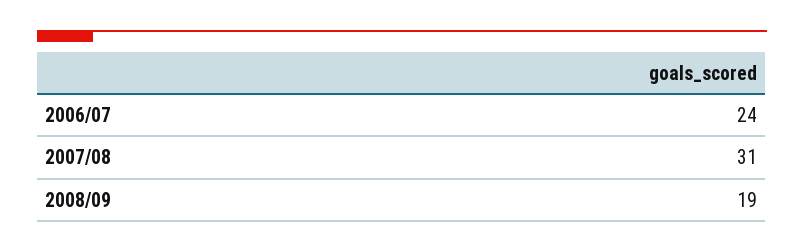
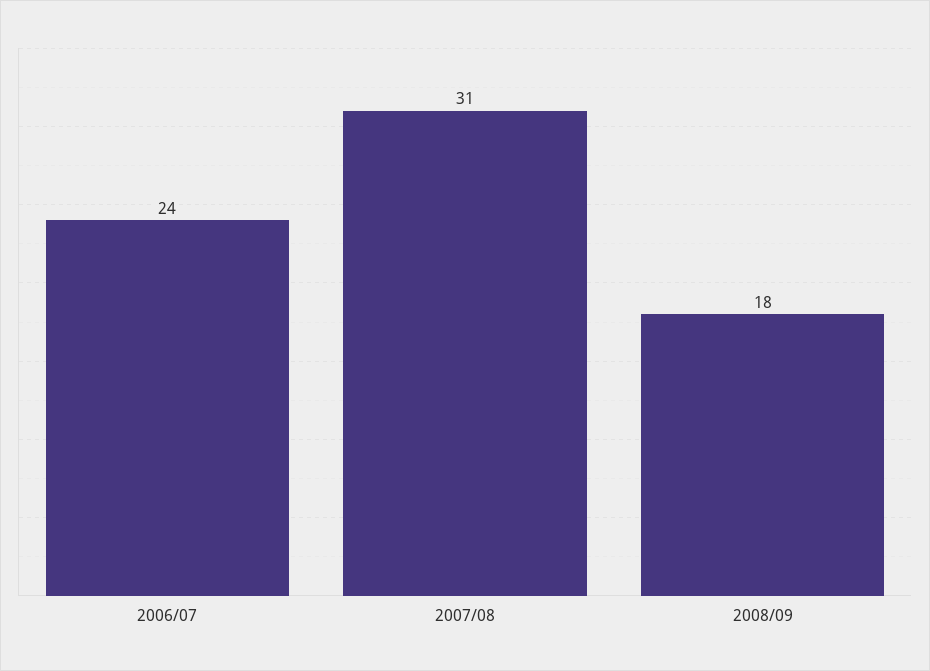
  {
    "2006/07": 24,
    "2007/08": 31,
-   "2008/09": 19
+   "2008/09": 18
  }

